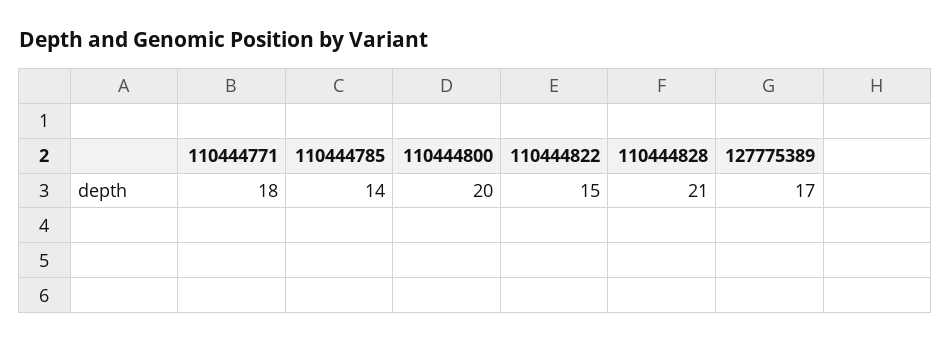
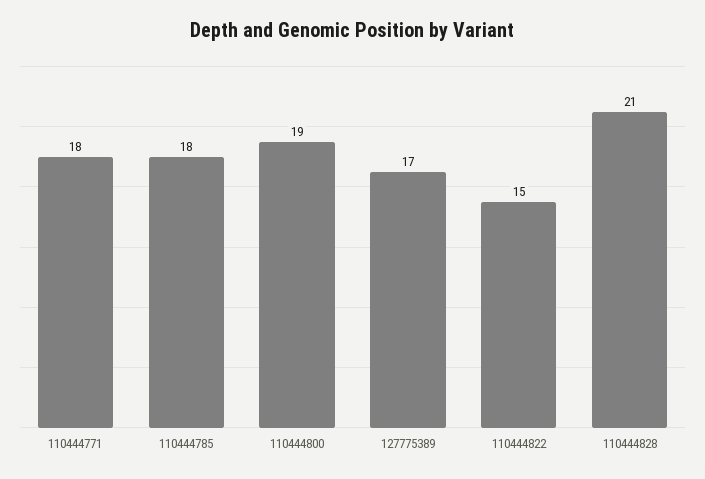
  {
    "110444771": 18,
-   "110444785": 14,
+   "110444785": 18,
-   "110444800": 20,
+   "110444800": 19,
    "110444822": 15,
    "110444828": 21,
    "127775389": 17
  }

